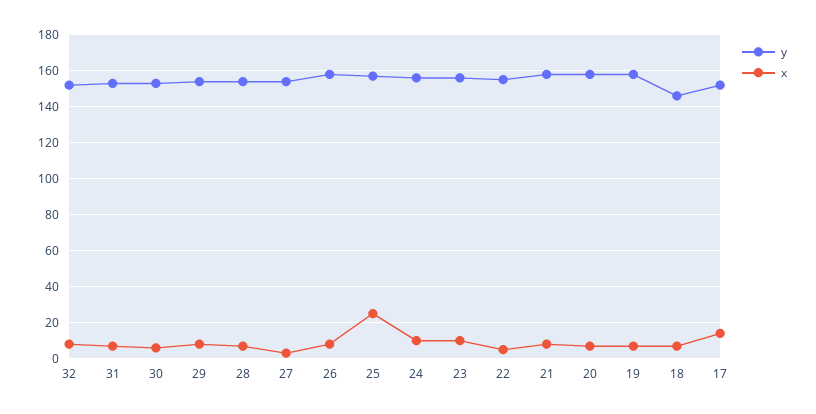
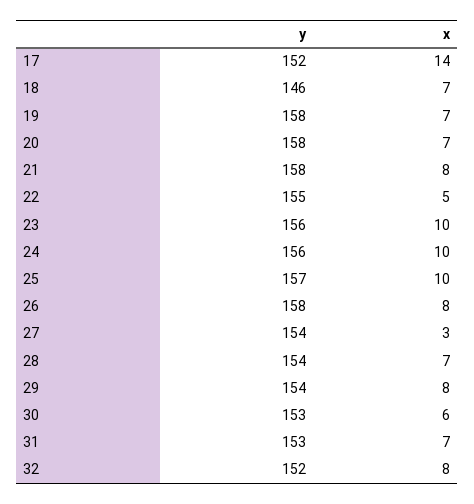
  {
    "y": {
      "32": 152,
      "31": 153,
      "30": 153,
      "29": 154,
      "28": 154,
      "27": 154,
      "26": 158,
      "25": 157,
      "24": 156,
      "23": 156,
      "22": 155,
      "21": 158,
      "20": 158,
      "19": 158,
      "18": 146,
      "17": 152
    },
    "x": {
      "32": 8,
      "31": 7,
      "30": 6,
      "29": 8,
      "28": 7,
      "27": 3,
      "26": 8,
-     "25": 25,
+     "25": 10,
      "24": 10,
      "23": 10,
      "22": 5,
      "21": 8,
      "20": 7,
      "19": 7,
      "18": 7,
      "17": 14
    }
  }

